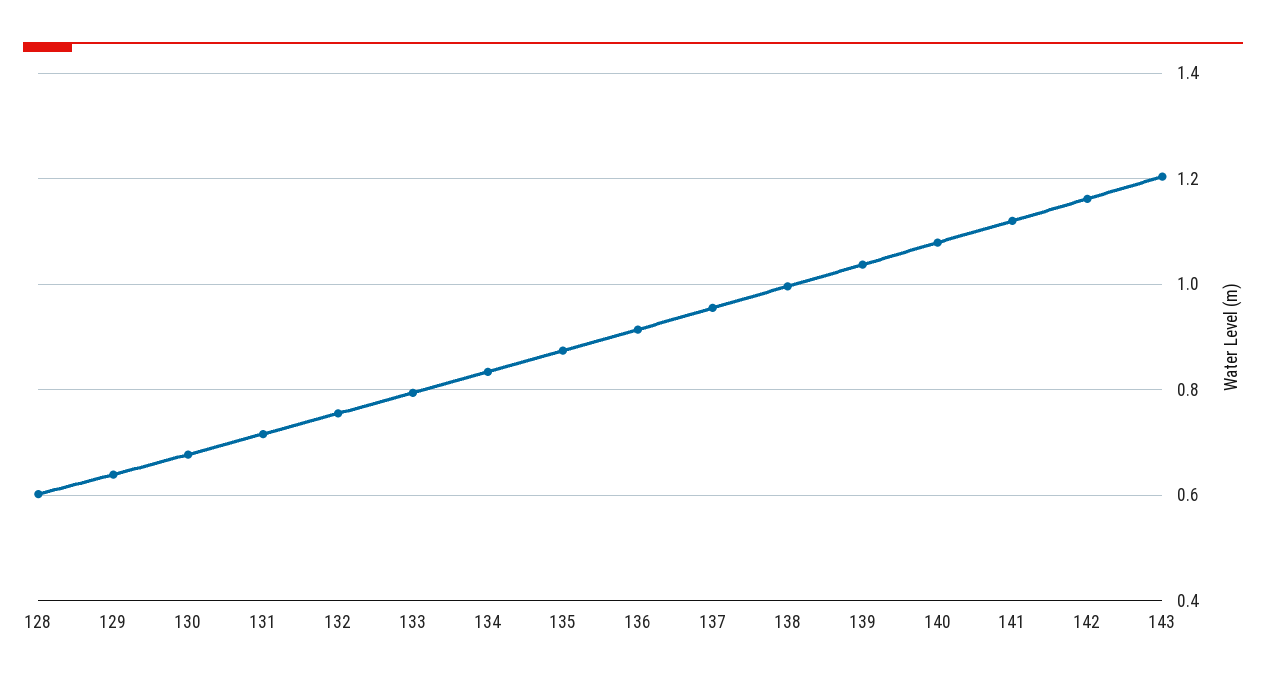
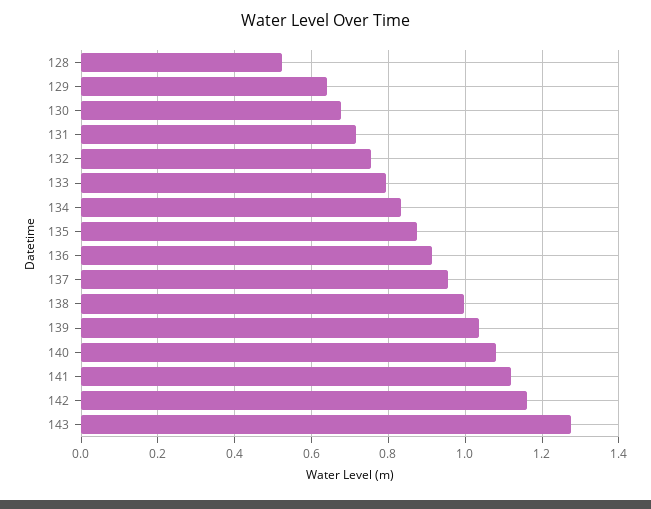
  {
-   "128": 0.6,
+   "128": 0.52,
    "129": 0.64,
    "130": 0.68,
    "131": 0.72,
    "132": 0.76,
    "133": 0.8,
    "134": 0.84,
    "135": 0.88,
    "136": 0.92,
    "137": 0.96,
    "138": 1,
    "139": 1.04,
    "140": 1.08,
    "141": 1.12,
    "142": 1.16,
-   "143": 1.2
+   "143": 1.28
  }

